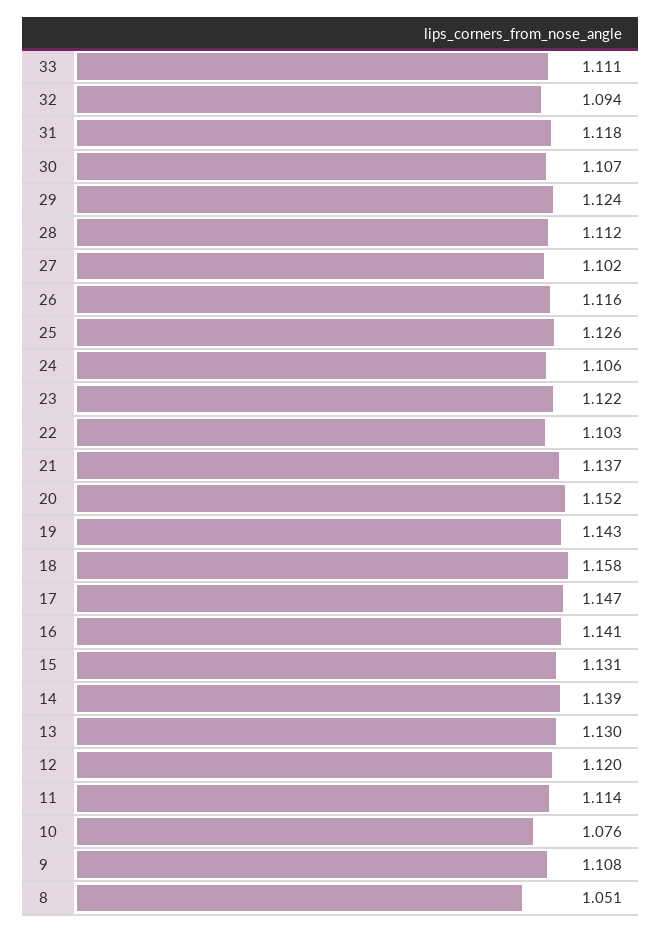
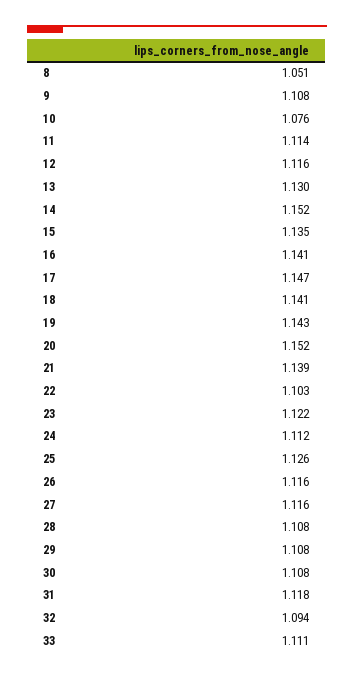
  {
    "33": 1.111,
    "32": 1.094,
    "31": 1.118,
-   "30": 1.107,
+   "30": 1.108,
-   "29": 1.124,
+   "29": 1.108,
-   "28": 1.112,
+   "28": 1.108,
-   "27": 1.102,
+   "27": 1.116,
    "26": 1.116,
    "25": 1.126,
-   "24": 1.106,
+   "24": 1.112,
    "23": 1.122,
    "22": 1.103,
-   "21": 1.137,
+   "21": 1.139,
    "20": 1.152,
    "19": 1.143,
-   "18": 1.158,
+   "18": 1.141,
    "17": 1.147,
    "16": 1.141,
-   "15": 1.131,
+   "15": 1.135,
-   "14": 1.139,
+   "14": 1.152,
    "13": 1.13,
-   "12": 1.12,
+   "12": 1.116,
    "11": 1.114,
    "10": 1.076,
    "9": 1.108,
    "8": 1.051
  }

